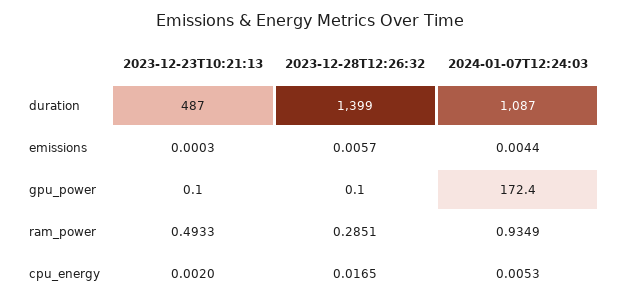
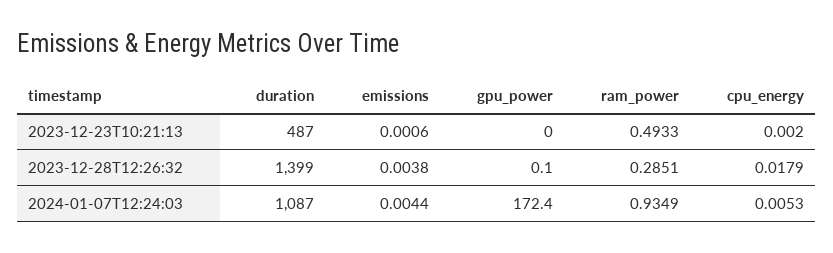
  {
    "2023-12-23T10:21:13": {
      "duration": 487,
-     "emissions": 0.0003,
+     "emissions": 0.0006,
-     "gpu_power": 0.1,
+     "gpu_power": 0,
      "ram_power": 0.4933,
      "cpu_energy": 0.002
    },
    "2023-12-28T12:26:32": {
      "duration": 1399,
-     "emissions": 0.0057,
+     "emissions": 0.0038,
      "gpu_power": 0.1,
      "ram_power": 0.2851,
-     "cpu_energy": 0.0165
+     "cpu_energy": 0.0179
    },
    "2024-01-07T12:24:03": {
      "duration": 1087,
      "emissions": 0.0044,
      "gpu_power": 172.4,
      "ram_power": 0.9349,
      "cpu_energy": 0.0053
    }
  }

